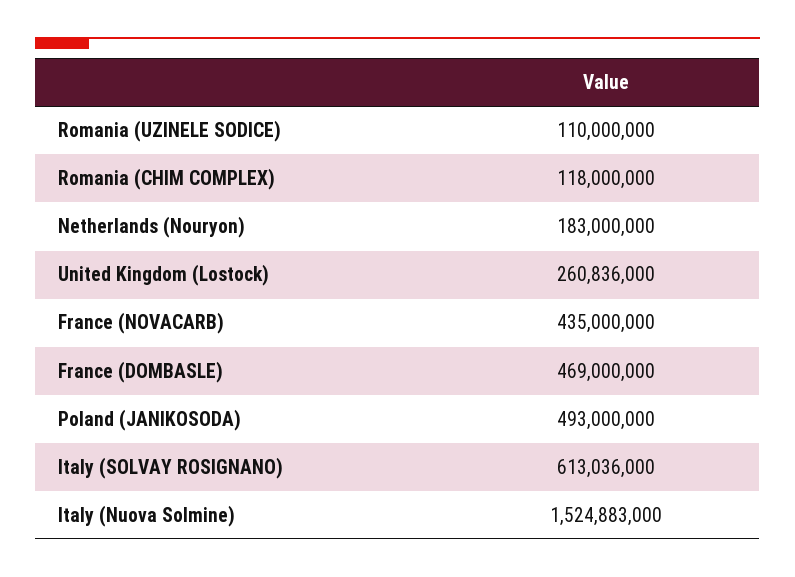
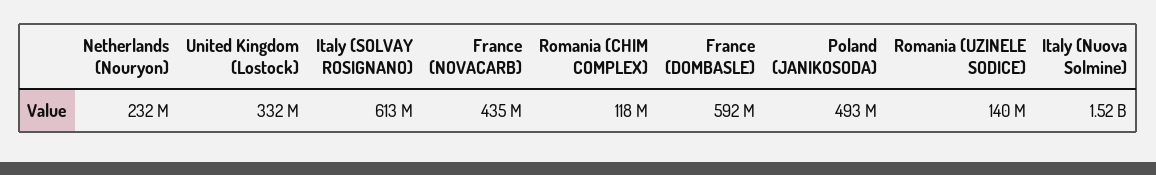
  {
-   "Romania (UZINELE SODICE)": 110000000,
+   "Romania (UZINELE SODICE)": 140000000,
    "Romania (CHIM COMPLEX)": 118000000,
-   "Netherlands (Nouryon)": 183000000,
+   "Netherlands (Nouryon)": 232000000,
-   "United Kingdom (Lostock)": 260836000,
+   "United Kingdom (Lostock)": 332000000,
    "France (NOVACARB)": 435000000,
-   "France (DOMBASLE)": 469000000,
+   "France (DOMBASLE)": 592000000,
    "Poland (JANIKOSODA)": 493000000,
    "Italy (SOLVAY ROSIGNANO)": 613036000,
    "Italy (Nuova Solmine)": 1524883000
  }

